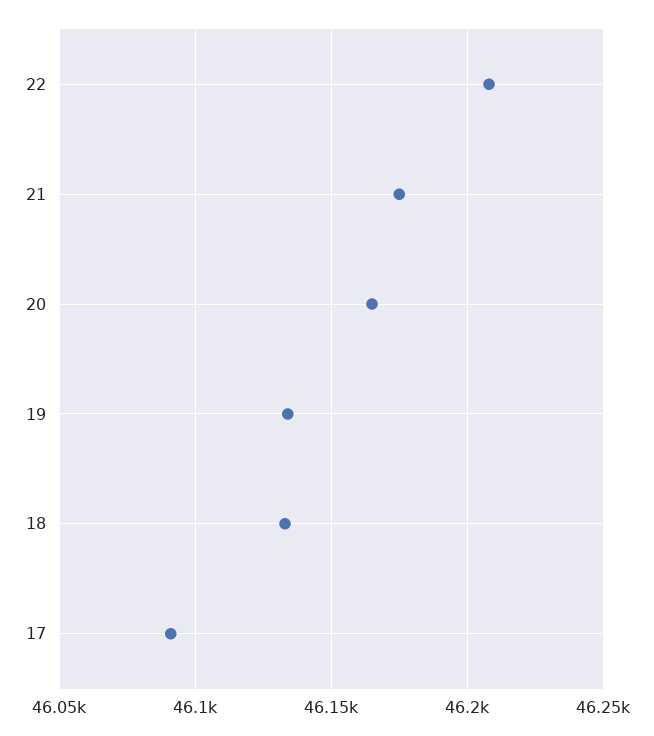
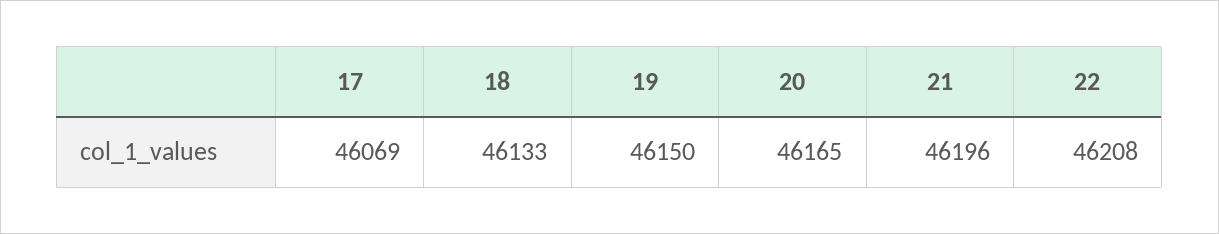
  {
    "22": 46208,
-   "21": 46175,
+   "21": 46196,
    "20": 46165,
-   "19": 46135,
+   "19": 46150,
    "18": 46133,
-   "17": 46090
+   "17": 46069
  }

